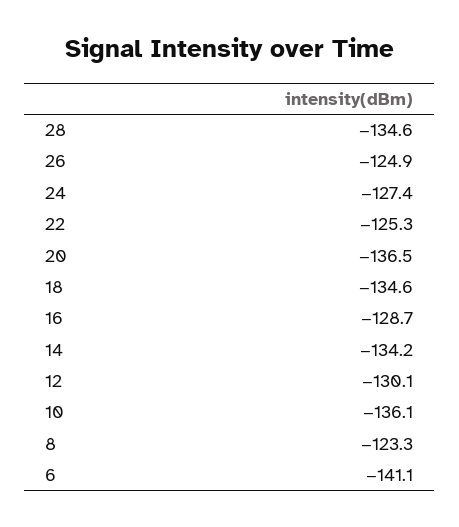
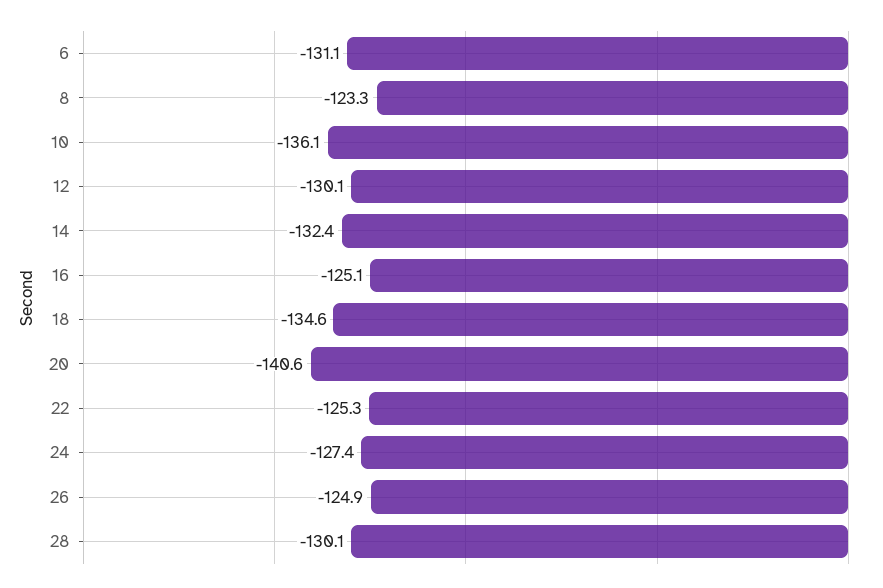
  {
-   "28": -134.6,
+   "28": -130.1,
    "26": -124.9,
    "24": -127.4,
    "22": -125.3,
-   "20": -136.5,
+   "20": -140.6,
    "18": -134.6,
-   "16": -128.7,
+   "16": -125.1,
-   "14": -134.2,
+   "14": -132.4,
    "12": -130.1,
    "10": -136.1,
    "8": -123.3,
-   "6": -141.1
+   "6": -131.1
  }

